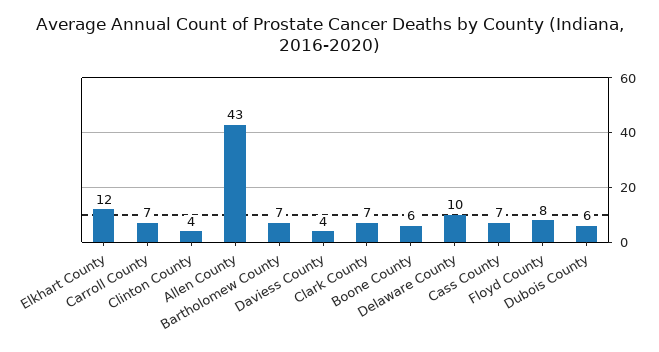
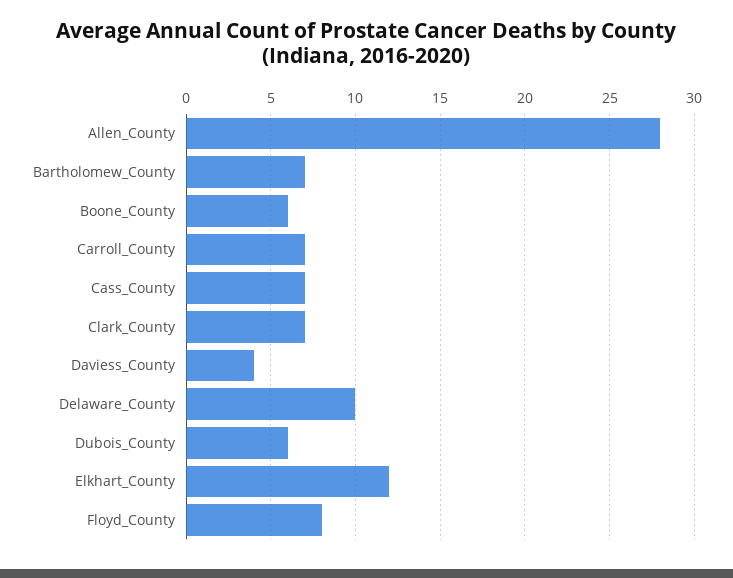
  {
    "Elkhart County": 12,
    "Carroll County": 7,
-   "Clinton County": 4,
-   "Allen County": 43,
+   "Allen County": 28,
    "Bartholomew County": 7,
    "Daviess County": 4,
    "Clark County": 7,
    "Boone County": 6,
    "Delaware County": 10,
    "Cass County": 7,
    "Floyd County": 8,
    "Dubois County": 6
  }

